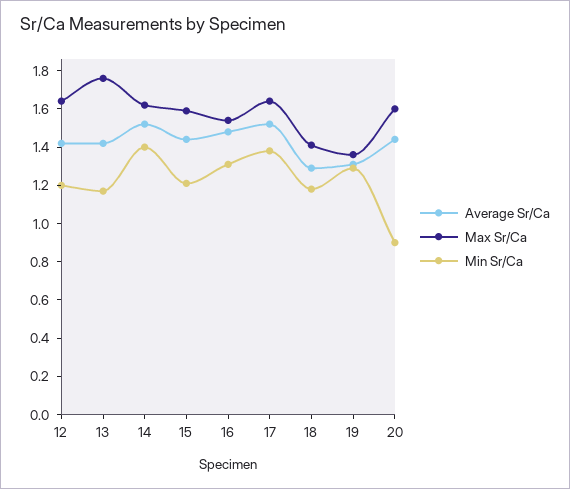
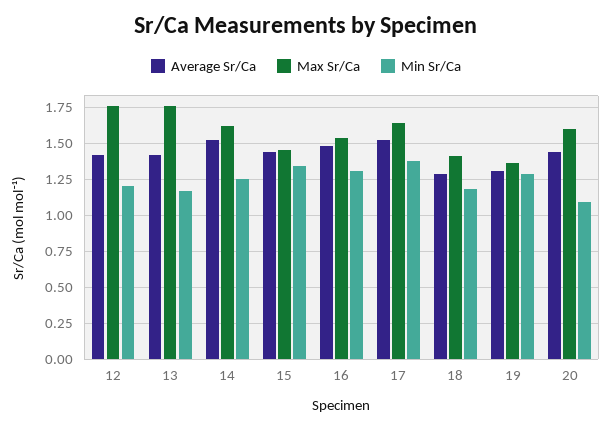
  {
    "Average Sr/Ca": {
      "12": 1.4,
      "13": 1.4,
      "14": 1.5,
      "15": 1.45,
      "16": 1.5,
      "17": 1.5,
      "18": 1.3,
      "19": 1.3,
      "20": 1.45
    },
    "Max Sr/Ca": {
-     "12": 1.65,
+     "12": 1.75,
      "13": 1.75,
      "14": 1.6,
-     "15": 1.6,
+     "15": 1.45,
      "16": 1.55,
      "17": 1.65,
      "18": 1.4,
      "19": 1.35,
      "20": 1.6
    },
    "Min Sr/Ca": {
      "12": 1.2,
      "13": 1.15,
-     "14": 1.4,
+     "14": 1.25,
-     "15": 1.2,
+     "15": 1.35,
      "16": 1.3,
      "17": 1.4,
      "18": 1.2,
      "19": 1.3,
-     "20": 0.9
+     "20": 1.1
    }
  }

